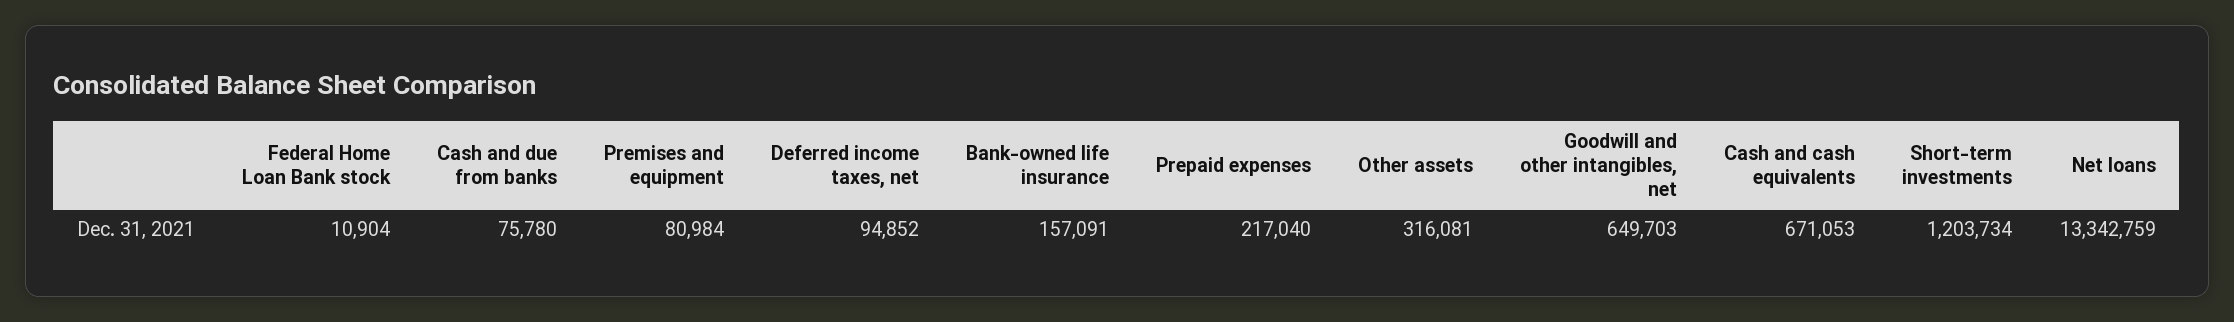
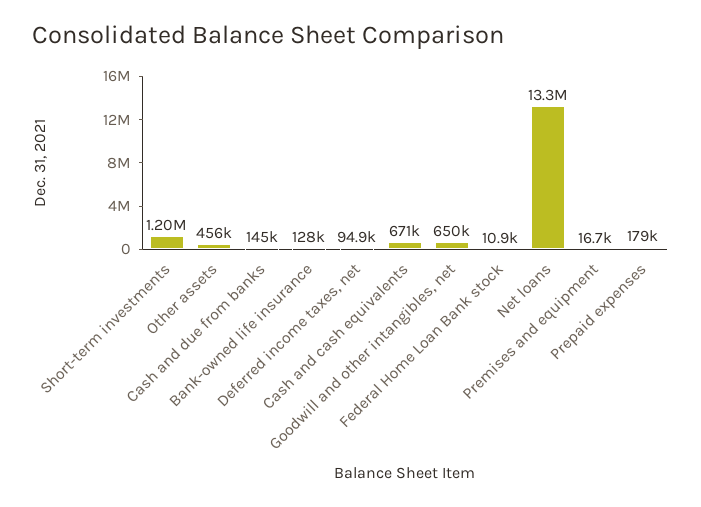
  {
    "Federal Home Loan Bank stock": 10904,
-   "Cash and due from banks": 75780,
+   "Cash and due from banks": 145000,
-   "Premises and equipment": 80984,
+   "Premises and equipment": 16700,
    "Deferred income taxes, net": 94852,
-   "Bank-owned life insurance": 157091,
+   "Bank-owned life insurance": 128000,
-   "Prepaid expenses": 217040,
+   "Prepaid expenses": 179000,
-   "Other assets": 316081,
+   "Other assets": 456000,
    "Goodwill and other intangibles, net": 649703,
    "Cash and cash equivalents": 671053,
    "Short-term investments": 1203734,
    "Net loans": 13342759
  }

